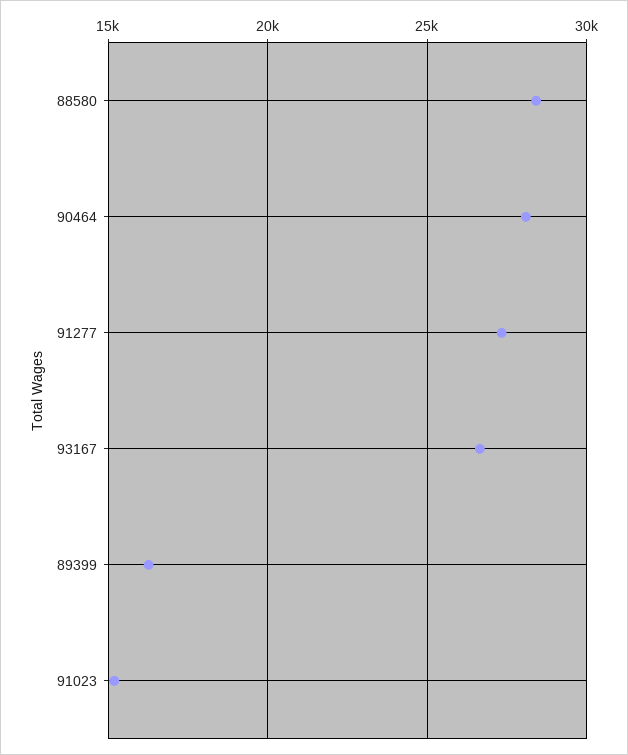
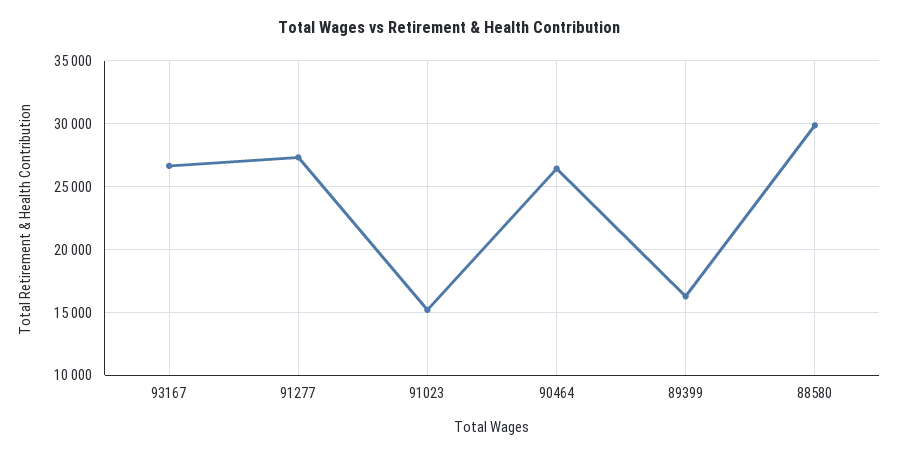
  {
-   "88580": 28500,
+   "88580": 30000,
-   "90464": 28000,
+   "90464": 26500,
    "91277": 27500,
    "93167": 26500,
    "89399": 16500,
    "91023": 15000
  }

